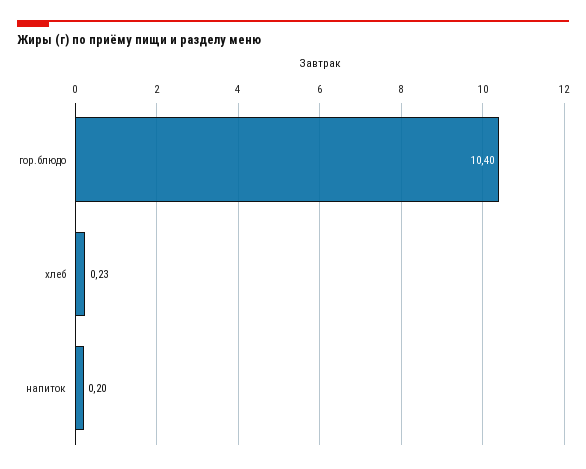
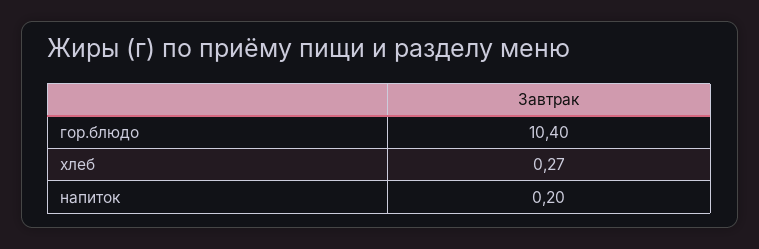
  {
    "гор.блюдо": 10.4,
-   "хлеб": 0.23,
+   "хлеб": 0.27,
    "напиток": 0.2
  }

